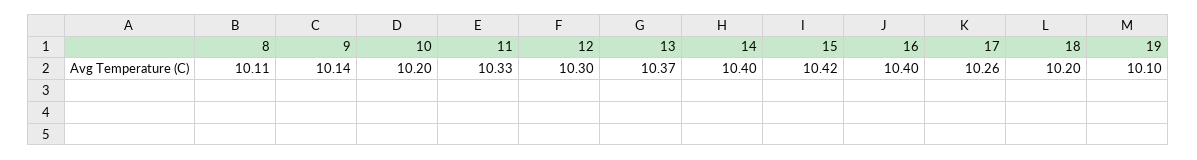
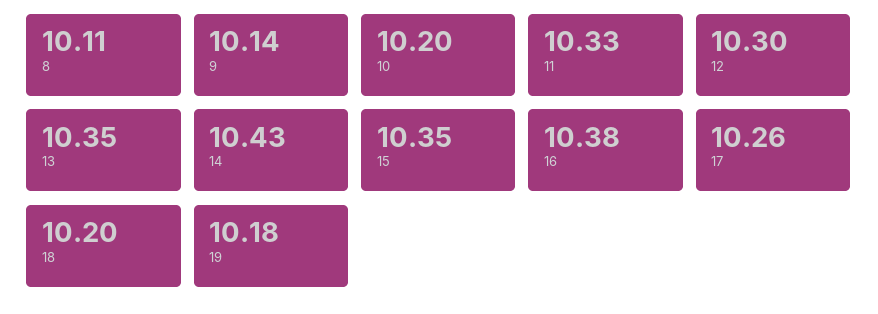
  {
    "8": 10.11,
    "9": 10.14,
    "10": 10.2,
    "11": 10.33,
    "12": 10.3,
-   "13": 10.37,
+   "13": 10.35,
-   "14": 10.4,
+   "14": 10.43,
-   "15": 10.42,
+   "15": 10.35,
-   "16": 10.4,
+   "16": 10.38,
    "17": 10.26,
    "18": 10.2,
-   "19": 10.1
+   "19": 10.18
  }

